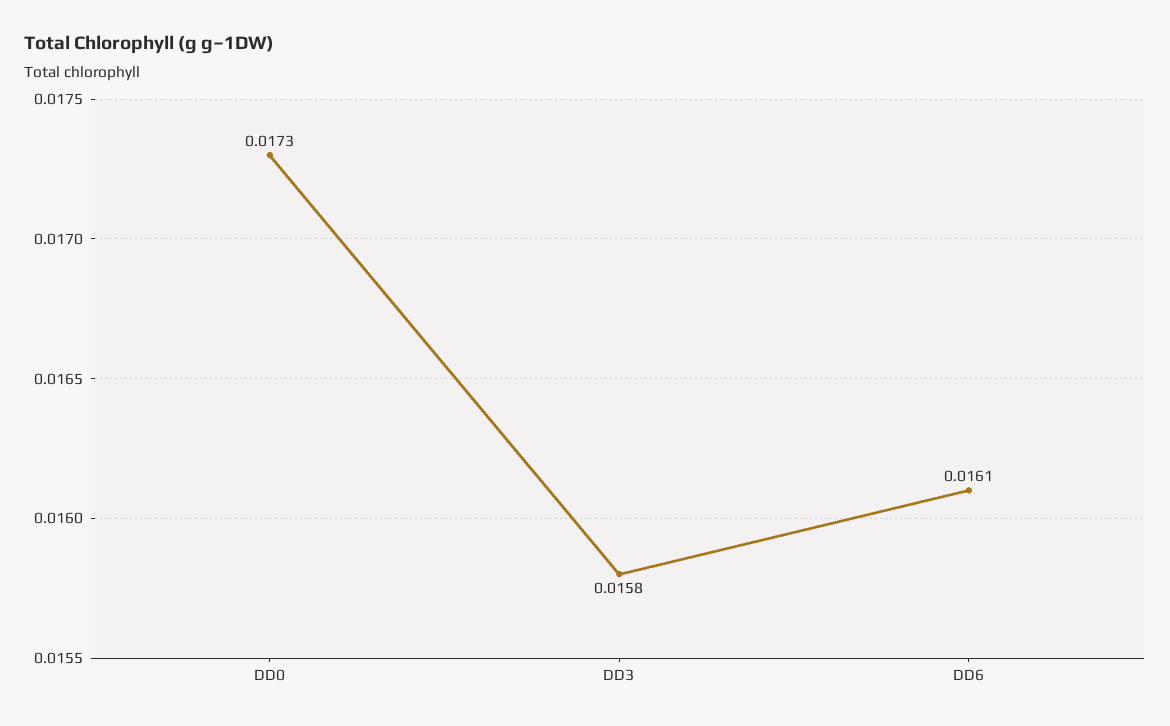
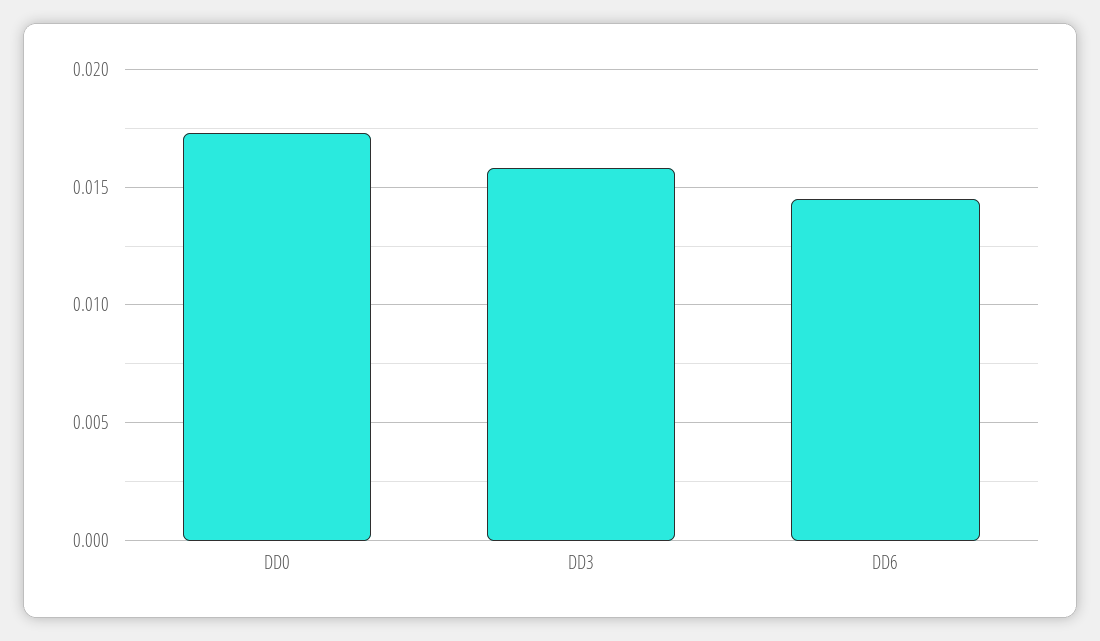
  {
    "DD0": 0.0173,
    "DD3": 0.0158,
-   "DD6": 0.0161
+   "DD6": 0.0145
  }

